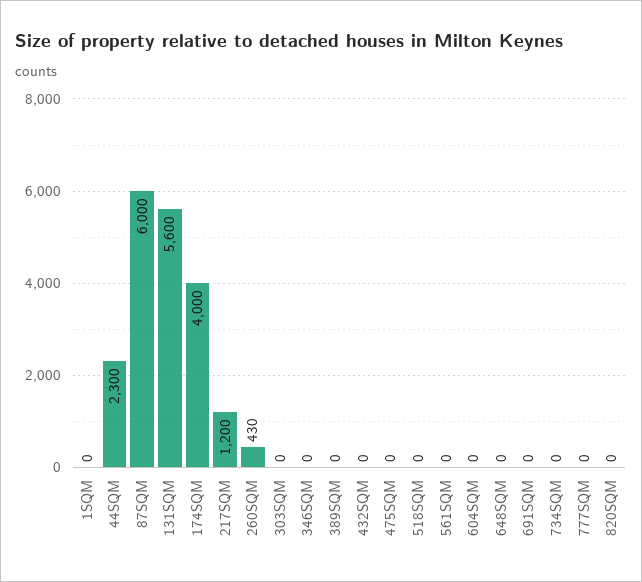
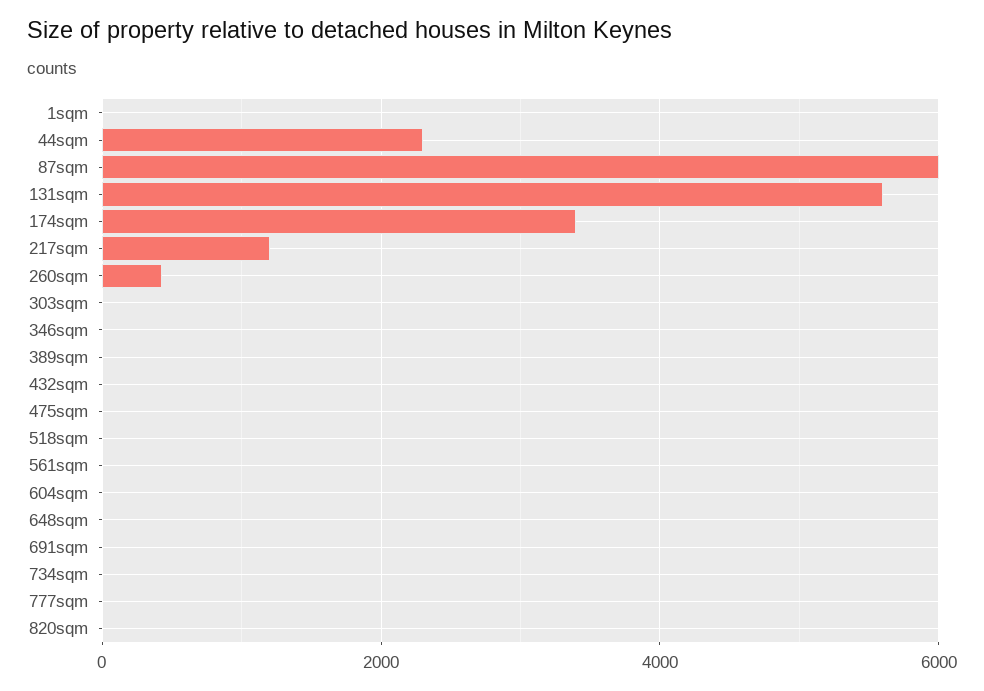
  {
    "1SQM": 0,
    "44SQM": 2300,
    "87SQM": 6000,
    "131SQM": 5600,
-   "174SQM": 4000,
+   "174SQM": 3400,
    "217SQM": 1200,
    "260SQM": 430,
    "303SQM": 0,
    "346SQM": 0,
    "389SQM": 0,
    "432SQM": 0,
    "475SQM": 0,
    "518SQM": 0,
    "561SQM": 0,
    "604SQM": 0,
    "648SQM": 0,
    "691SQM": 0,
    "734SQM": 0,
    "777SQM": 0,
    "820SQM": 0
  }

